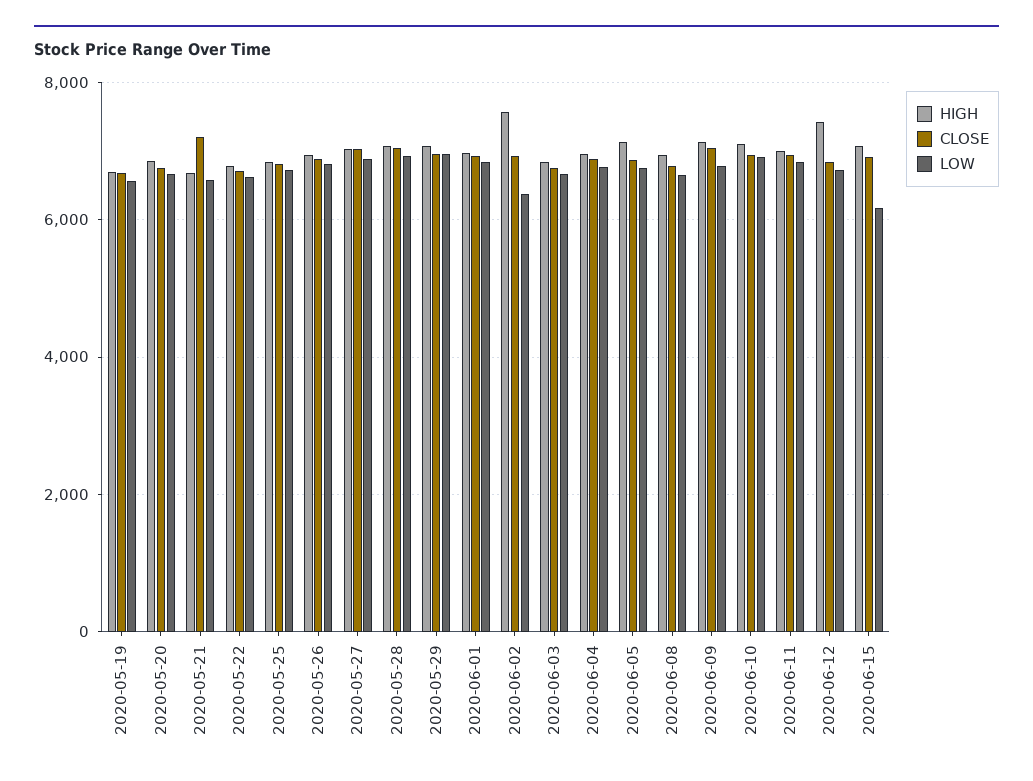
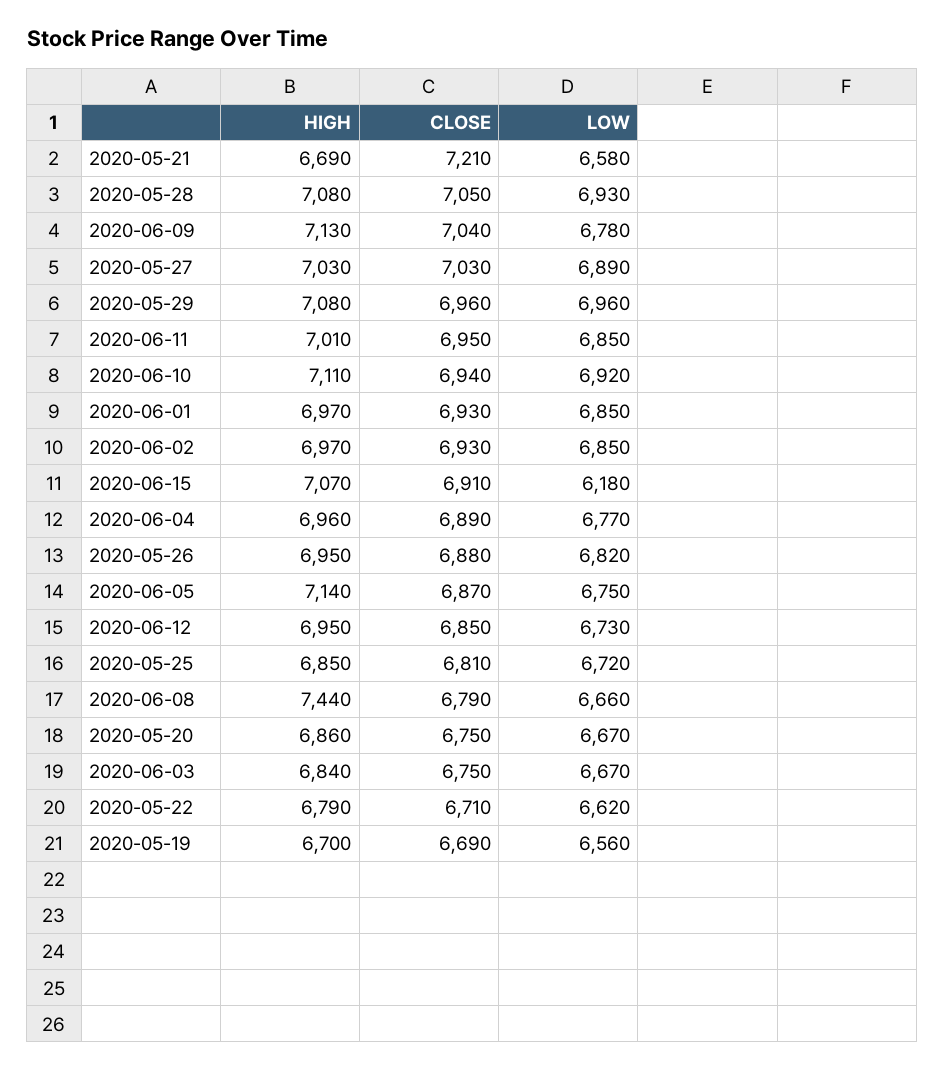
  {
    "HIGH": {
      "2020-05-19": 6700,
      "2020-05-20": 6860,
      "2020-05-21": 6690,
      "2020-05-22": 6790,
      "2020-05-25": 6850,
      "2020-05-26": 6950,
      "2020-05-27": 7030,
      "2020-05-28": 7080,
      "2020-05-29": 7080,
      "2020-06-01": 6970,
-     "2020-06-02": 7600,
+     "2020-06-02": 6970,
      "2020-06-03": 6840,
      "2020-06-04": 6960,
      "2020-06-05": 7140,
-     "2020-06-08": 7000,
+     "2020-06-08": 7440,
      "2020-06-09": 7130,
      "2020-06-10": 7110,
      "2020-06-11": 7010,
-     "2020-06-12": 7400,
+     "2020-06-12": 6950,
      "2020-06-15": 7070
    },
    "CLOSE": {
      "2020-05-19": 6690,
      "2020-05-20": 6750,
      "2020-05-21": 7210,
      "2020-05-22": 6710,
      "2020-05-25": 6810,
      "2020-05-26": 6880,
      "2020-05-27": 7030,
      "2020-05-28": 7050,
      "2020-05-29": 6960,
      "2020-06-01": 6930,
      "2020-06-02": 6930,
      "2020-06-03": 6750,
      "2020-06-04": 6890,
      "2020-06-05": 6870,
      "2020-06-08": 6790,
      "2020-06-09": 7040,
      "2020-06-10": 6940,
      "2020-06-11": 6950,
      "2020-06-12": 6850,
      "2020-06-15": 6910
    },
    "LOW": {
      "2020-05-19": 6560,
      "2020-05-20": 6670,
      "2020-05-21": 6580,
      "2020-05-22": 6620,
      "2020-05-25": 6720,
      "2020-05-26": 6820,
      "2020-05-27": 6890,
      "2020-05-28": 6930,
      "2020-05-29": 6960,
      "2020-06-01": 6850,
-     "2020-06-02": 6400,
+     "2020-06-02": 6850,
      "2020-06-03": 6670,
      "2020-06-04": 6770,
      "2020-06-05": 6750,
      "2020-06-08": 6660,
      "2020-06-09": 6780,
      "2020-06-10": 6920,
      "2020-06-11": 6850,
      "2020-06-12": 6730,
      "2020-06-15": 6180
    }
  }

